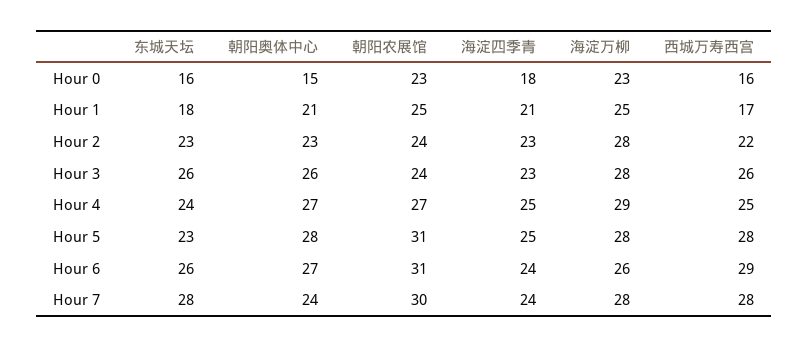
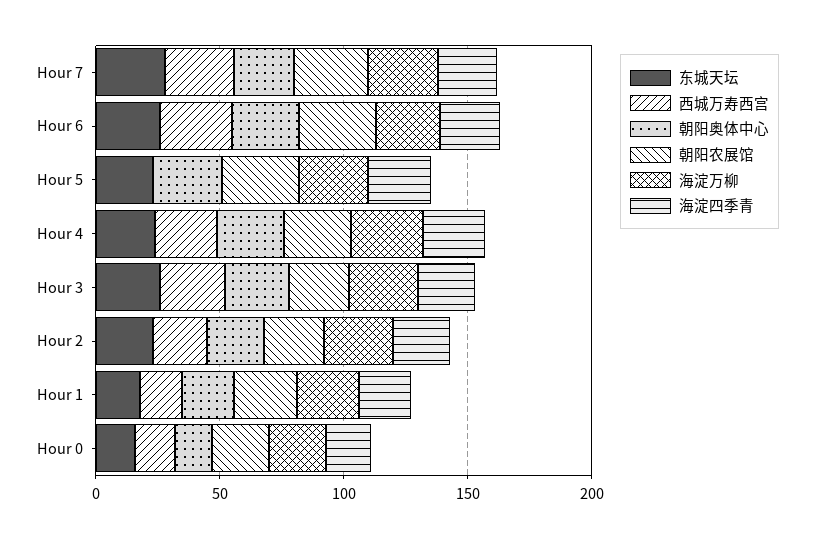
  {
    "东城天坛": {
      "Hour 0": 16,
      "Hour 1": 18,
      "Hour 2": 23,
      "Hour 3": 26,
      "Hour 4": 24,
      "Hour 5": 23,
      "Hour 6": 26,
      "Hour 7": 28
    },
    "朝阳奥体中心": {
      "Hour 0": 15,
      "Hour 1": 21,
      "Hour 2": 23,
      "Hour 3": 26,
      "Hour 4": 27,
      "Hour 5": 28,
      "Hour 6": 27,
      "Hour 7": 24
    },
    "朝阳农展馆": {
      "Hour 0": 23,
      "Hour 1": 25,
      "Hour 2": 24,
      "Hour 3": 24,
      "Hour 4": 27,
      "Hour 5": 31,
      "Hour 6": 31,
      "Hour 7": 30
    },
    "海淀四季青": {
      "Hour 0": 18,
      "Hour 1": 21,
      "Hour 2": 23,
      "Hour 3": 23,
      "Hour 4": 25,
      "Hour 5": 25,
      "Hour 6": 24,
      "Hour 7": 24
    },
    "海淀万柳": {
      "Hour 0": 23,
      "Hour 1": 25,
      "Hour 2": 28,
      "Hour 3": 28,
      "Hour 4": 29,
      "Hour 5": 28,
      "Hour 6": 26,
      "Hour 7": 28
    },
    "西城万寿西宫": {
      "Hour 0": 16,
      "Hour 1": 17,
      "Hour 2": 22,
      "Hour 3": 26,
      "Hour 4": 25,
-     "Hour 5": 28,
+     "Hour 5": 0,
      "Hour 6": 29,
      "Hour 7": 28
    }
  }

